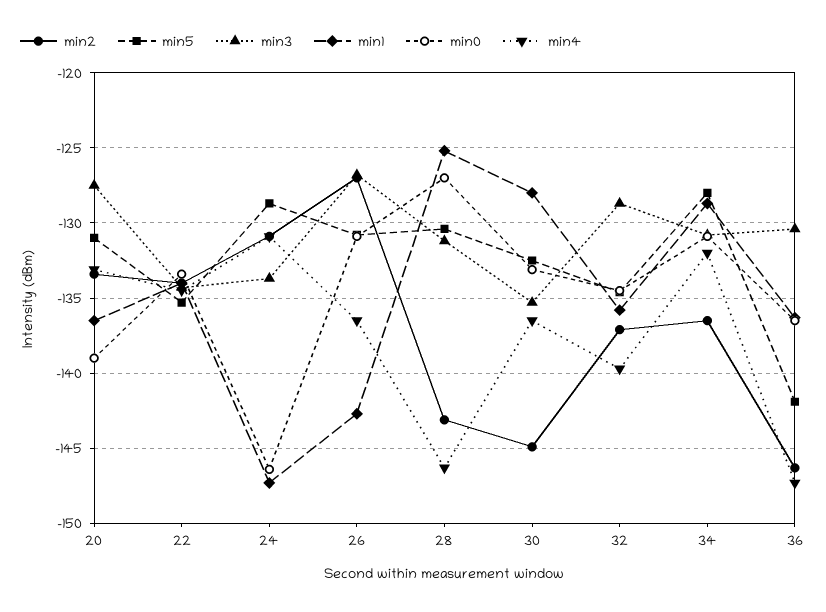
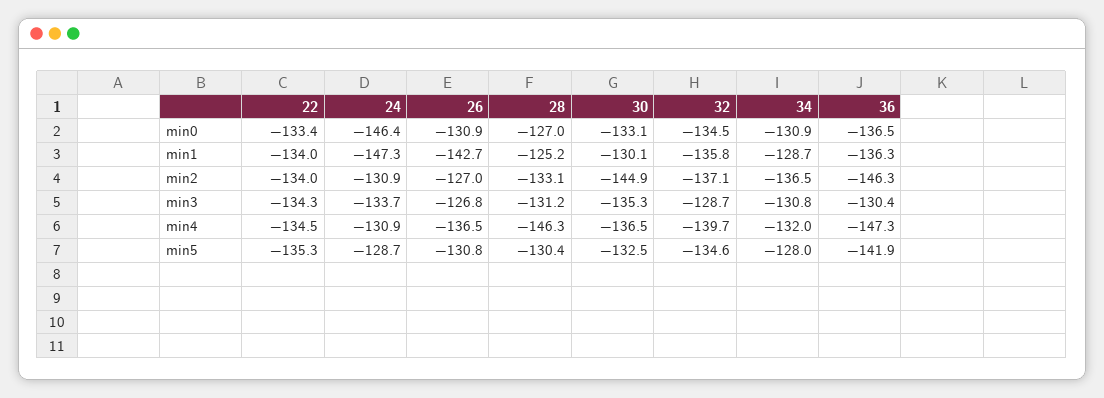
  {
    "min2": {
-     "20": -133.5,
      "22": -134,
      "24": -130.9,
      "26": -127,
-     "28": -143,
+     "28": -133.1,
      "30": -144.9,
      "32": -137.1,
      "34": -136.5,
      "36": -146.3
    },
    "min5": {
-     "20": -131,
      "22": -135.3,
      "24": -128.7,
      "26": -130.8,
      "28": -130.4,
      "30": -132.5,
      "32": -134.6,
      "34": -128,
      "36": -141.9
    },
    "min3": {
-     "20": -127.5,
      "22": -134.3,
      "24": -133.7,
      "26": -126.8,
      "28": -131.2,
      "30": -135.3,
      "32": -128.7,
      "34": -130.8,
      "36": -130.4
    },
    "min1": {
-     "20": -136.5,
      "22": -134,
      "24": -147.3,
      "26": -142.7,
      "28": -125.2,
-     "30": -128,
+     "30": -130.1,
      "32": -135.8,
      "34": -128.7,
      "36": -136.3
    },
    "min0": {
-     "20": -139,
      "22": -133.4,
      "24": -146.4,
      "26": -130.9,
      "28": -127,
      "30": -133.1,
      "32": -134.5,
      "34": -130.9,
      "36": -136.5
    },
    "min4": {
-     "20": -133,
      "22": -134.5,
      "24": -130.9,
      "26": -136.5,
      "28": -146.3,
      "30": -136.5,
      "32": -139.7,
      "34": -132,
      "36": -147.3
    }
  }

